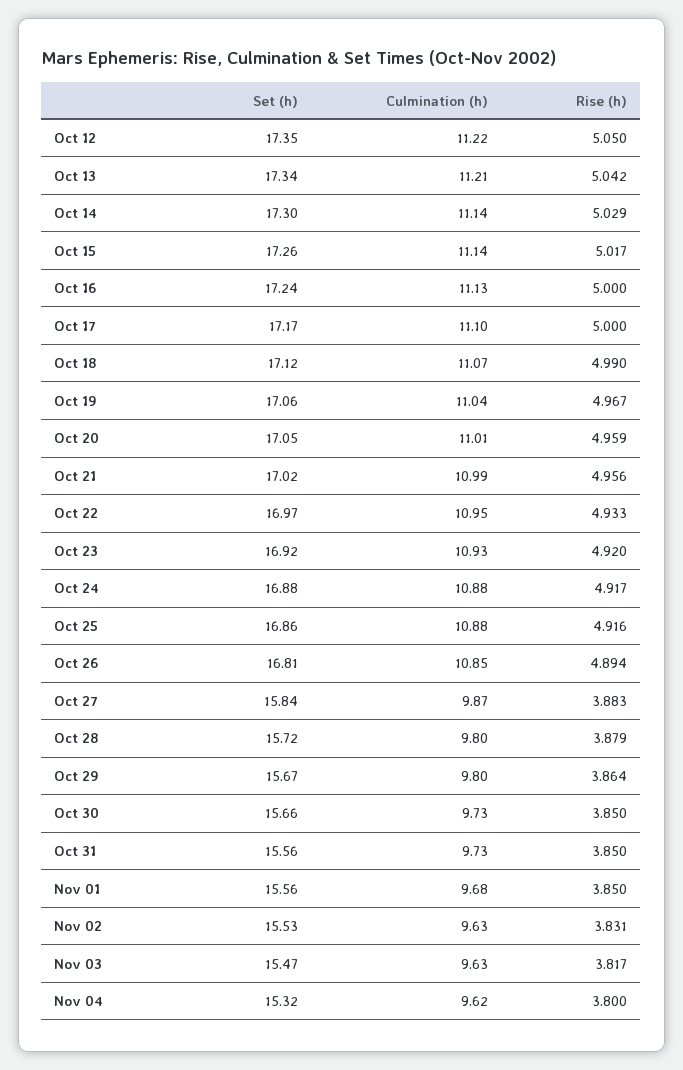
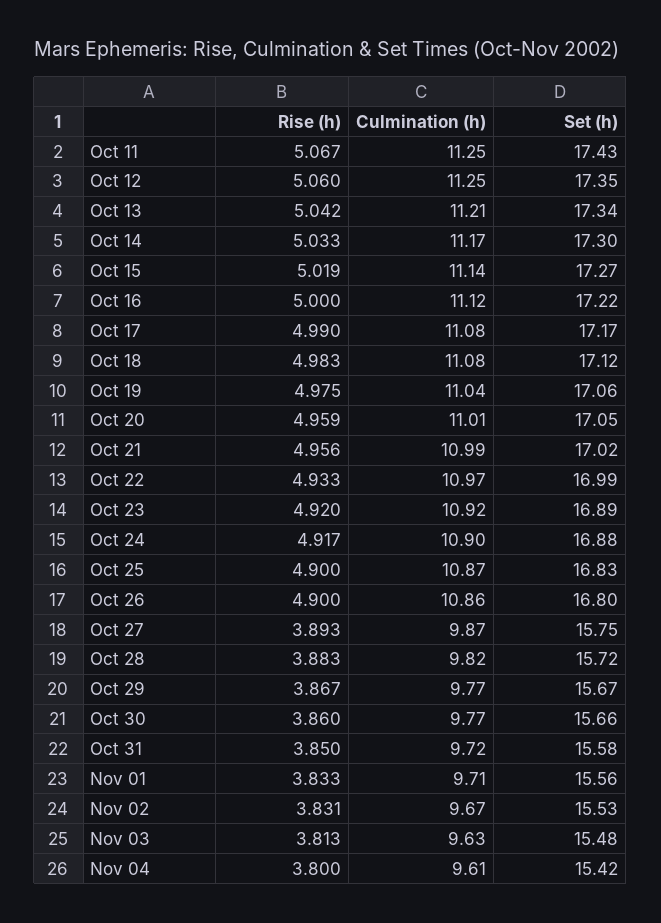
  {
    "Set (h)": {
      "Oct 12": 17.35,
      "Oct 13": 17.34,
      "Oct 14": 17.3,
-     "Oct 15": 17.26,
+     "Oct 15": 17.27,
-     "Oct 16": 17.24,
+     "Oct 16": 17.22,
      "Oct 17": 17.17,
      "Oct 18": 17.12,
      "Oct 19": 17.06,
      "Oct 20": 17.05,
      "Oct 21": 17.02,
-     "Oct 22": 16.97,
+     "Oct 22": 16.99,
-     "Oct 23": 16.92,
+     "Oct 23": 16.89,
      "Oct 24": 16.88,
-     "Oct 25": 16.86,
+     "Oct 25": 16.83,
-     "Oct 26": 16.81,
+     "Oct 26": 16.8,
-     "Oct 27": 15.84,
+     "Oct 27": 15.75,
      "Oct 28": 15.72,
      "Oct 29": 15.67,
      "Oct 30": 15.66,
-     "Oct 31": 15.56,
+     "Oct 31": 15.58,
      "Nov 01": 15.56,
      "Nov 02": 15.53,
-     "Nov 03": 15.47,
+     "Nov 03": 15.48,
-     "Nov 04": 15.32
+     "Nov 04": 15.42,
+     "Oct 11": 17.43
    },
    "Culmination (h)": {
-     "Oct 12": 11.22,
+     "Oct 12": 11.25,
      "Oct 13": 11.21,
-     "Oct 14": 11.14,
+     "Oct 14": 11.17,
      "Oct 15": 11.14,
-     "Oct 16": 11.13,
+     "Oct 16": 11.12,
-     "Oct 17": 11.1,
+     "Oct 17": 11.08,
-     "Oct 18": 11.07,
+     "Oct 18": 11.08,
      "Oct 19": 11.04,
      "Oct 20": 11.01,
      "Oct 21": 10.99,
-     "Oct 22": 10.95,
+     "Oct 22": 10.97,
-     "Oct 23": 10.93,
+     "Oct 23": 10.92,
-     "Oct 24": 10.88,
+     "Oct 24": 10.9,
-     "Oct 25": 10.88,
+     "Oct 25": 10.87,
-     "Oct 26": 10.85,
+     "Oct 26": 10.86,
      "Oct 27": 9.87,
-     "Oct 28": 9.8,
+     "Oct 28": 9.82,
-     "Oct 29": 9.8,
+     "Oct 29": 9.77,
-     "Oct 30": 9.73,
+     "Oct 30": 9.77,
-     "Oct 31": 9.73,
+     "Oct 31": 9.72,
-     "Nov 01": 9.68,
+     "Nov 01": 9.71,
-     "Nov 02": 9.63,
+     "Nov 02": 9.67,
      "Nov 03": 9.63,
-     "Nov 04": 9.62
+     "Nov 04": 9.61,
+     "Oct 11": 11.25
    },
    "Rise (h)": {
-     "Oct 12": 5.05,
+     "Oct 12": 5.06,
      "Oct 13": 5.042,
-     "Oct 14": 5.029,
+     "Oct 14": 5.033,
-     "Oct 15": 5.017,
+     "Oct 15": 5.019,
      "Oct 16": 5,
-     "Oct 17": 5,
+     "Oct 17": 4.99,
-     "Oct 18": 4.99,
+     "Oct 18": 4.983,
-     "Oct 19": 4.967,
+     "Oct 19": 4.975,
      "Oct 20": 4.959,
      "Oct 21": 4.956,
      "Oct 22": 4.933,
      "Oct 23": 4.92,
      "Oct 24": 4.917,
-     "Oct 25": 4.916,
+     "Oct 25": 4.9,
-     "Oct 26": 4.894,
+     "Oct 26": 4.9,
-     "Oct 27": 3.883,
+     "Oct 27": 3.893,
-     "Oct 28": 3.879,
+     "Oct 28": 3.883,
-     "Oct 29": 3.864,
+     "Oct 29": 3.867,
-     "Oct 30": 3.85,
+     "Oct 30": 3.86,
      "Oct 31": 3.85,
-     "Nov 01": 3.85,
+     "Nov 01": 3.833,
      "Nov 02": 3.831,
-     "Nov 03": 3.817,
+     "Nov 03": 3.813,
-     "Nov 04": 3.8
+     "Nov 04": 3.8,
+     "Oct 11": 5.067
    }
  }

